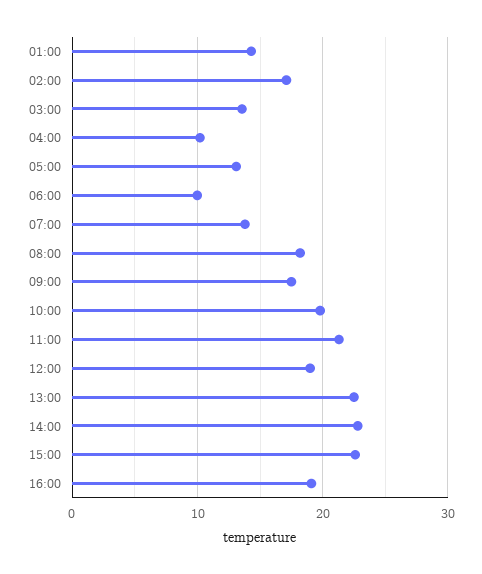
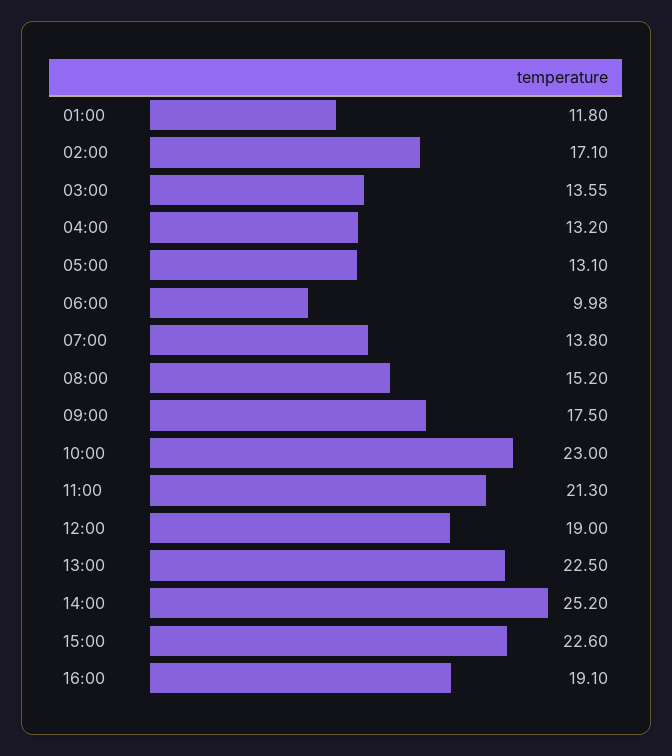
  {
-   "01:00": 14,
+   "01:00": 11.8,
    "02:00": 17.1,
    "03:00": 13.55,
-   "04:00": 10,
+   "04:00": 13.2,
    "05:00": 13.1,
    "06:00": 9.98,
    "07:00": 13.8,
-   "08:00": 18,
+   "08:00": 15.2,
    "09:00": 17.5,
-   "10:00": 20,
+   "10:00": 23,
    "11:00": 21.3,
    "12:00": 19,
    "13:00": 22.5,
-   "14:00": 23,
+   "14:00": 25.2,
    "15:00": 22.6,
    "16:00": 19.1
  }

